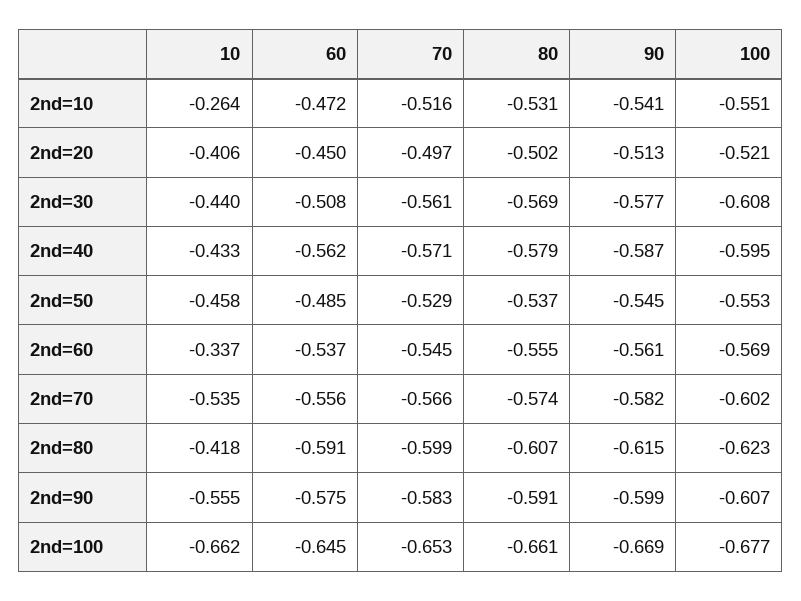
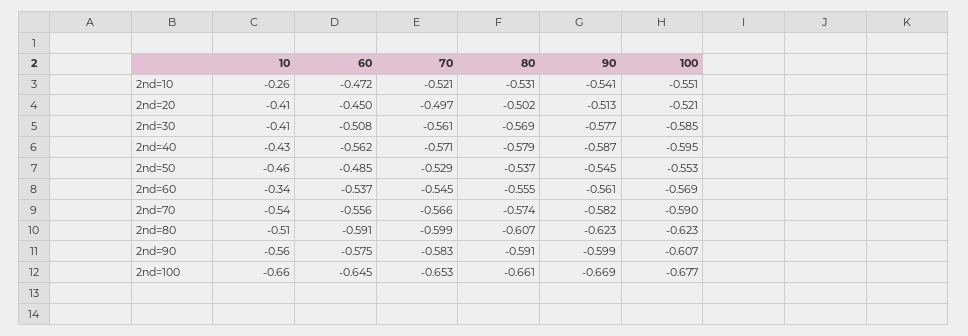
  {
    "10": {
      "2nd=10": -0.264,
      "2nd=20": -0.406,
-     "2nd=30": -0.44,
+     "2nd=30": -0.41,
      "2nd=40": -0.433,
      "2nd=50": -0.458,
      "2nd=60": -0.337,
      "2nd=70": -0.535,
-     "2nd=80": -0.418,
+     "2nd=80": -0.51,
      "2nd=90": -0.555,
      "2nd=100": -0.662
    },
    "60": {
      "2nd=10": -0.472,
      "2nd=20": -0.45,
      "2nd=30": -0.508,
      "2nd=40": -0.562,
      "2nd=50": -0.485,
      "2nd=60": -0.537,
      "2nd=70": -0.556,
      "2nd=80": -0.591,
      "2nd=90": -0.575,
      "2nd=100": -0.645
    },
    "70": {
-     "2nd=10": -0.516,
+     "2nd=10": -0.521,
      "2nd=20": -0.497,
      "2nd=30": -0.561,
      "2nd=40": -0.571,
      "2nd=50": -0.529,
      "2nd=60": -0.545,
      "2nd=70": -0.566,
      "2nd=80": -0.599,
      "2nd=90": -0.583,
      "2nd=100": -0.653
    },
    "80": {
      "2nd=10": -0.531,
      "2nd=20": -0.502,
      "2nd=30": -0.569,
      "2nd=40": -0.579,
      "2nd=50": -0.537,
      "2nd=60": -0.555,
      "2nd=70": -0.574,
      "2nd=80": -0.607,
      "2nd=90": -0.591,
      "2nd=100": -0.661
    },
    "90": {
      "2nd=10": -0.541,
      "2nd=20": -0.513,
      "2nd=30": -0.577,
      "2nd=40": -0.587,
      "2nd=50": -0.545,
      "2nd=60": -0.561,
      "2nd=70": -0.582,
-     "2nd=80": -0.615,
+     "2nd=80": -0.623,
      "2nd=90": -0.599,
      "2nd=100": -0.669
    },
    "100": {
      "2nd=10": -0.551,
      "2nd=20": -0.521,
-     "2nd=30": -0.608,
+     "2nd=30": -0.585,
      "2nd=40": -0.595,
      "2nd=50": -0.553,
      "2nd=60": -0.569,
-     "2nd=70": -0.602,
+     "2nd=70": -0.59,
      "2nd=80": -0.623,
      "2nd=90": -0.607,
      "2nd=100": -0.677
    }
  }

